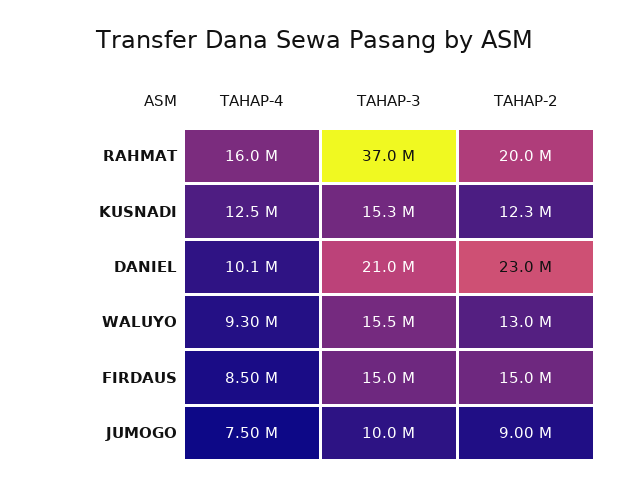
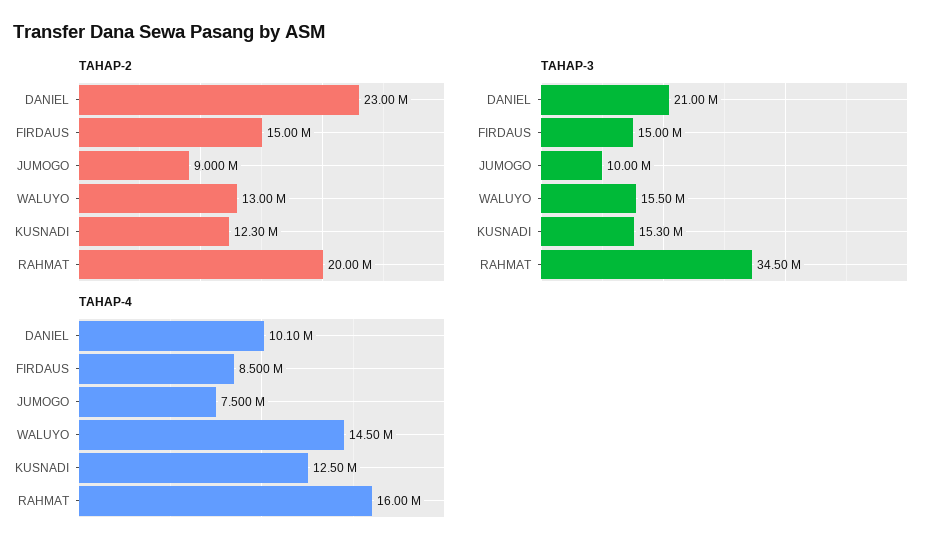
  {
    "TAHAP-4": {
      "RAHMAT": 16000000,
      "KUSNADI": 12500000,
      "DANIEL": 10100000,
-     "WALUYO": 9300000,
+     "WALUYO": 14500000,
      "FIRDAUS": 8500000,
      "JUMOGO": 7500000
    },
    "TAHAP-3": {
-     "RAHMAT": 37000000,
+     "RAHMAT": 34500000,
      "KUSNADI": 15300000,
      "DANIEL": 21000000,
      "WALUYO": 15500000,
      "FIRDAUS": 15000000,
      "JUMOGO": 10000000
    },
    "TAHAP-2": {
      "RAHMAT": 20000000,
      "KUSNADI": 12300000,
      "DANIEL": 23000000,
      "WALUYO": 13000000,
      "FIRDAUS": 15000000,
      "JUMOGO": 9000000
    }
  }

